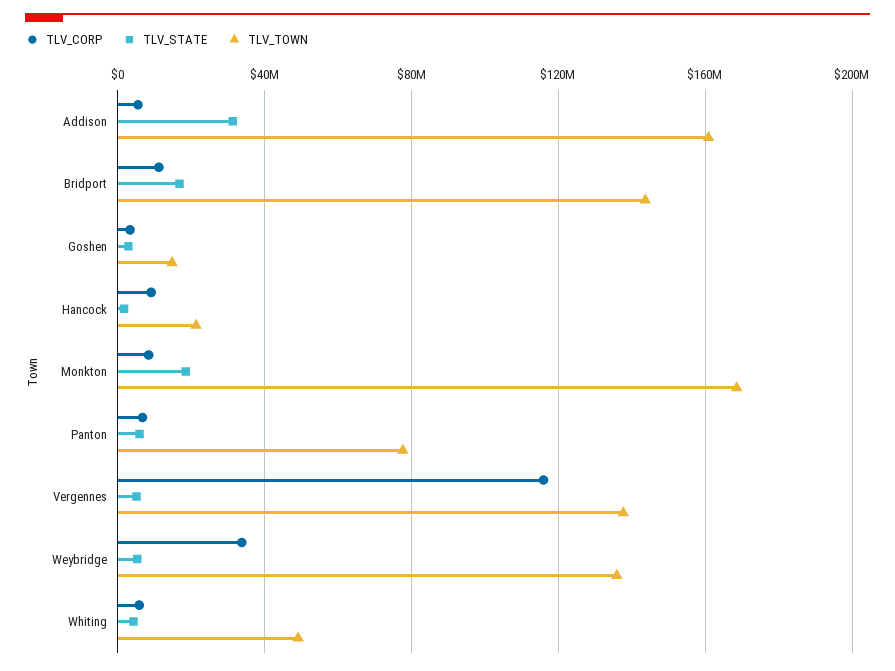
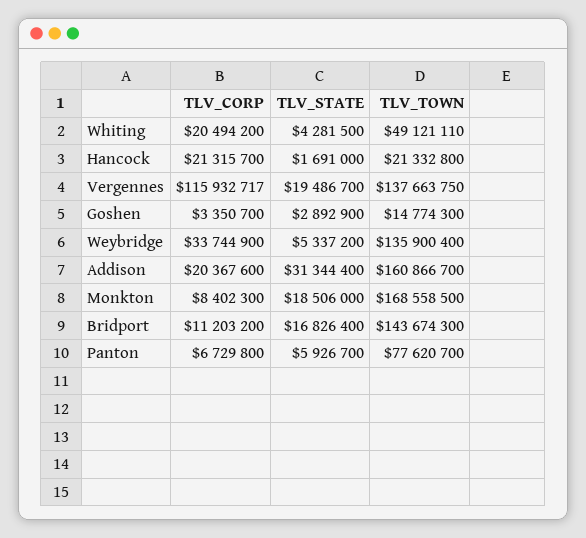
  {
    "TLV_CORP": {
-     "Addison": 5000000,
+     "Addison": 20367600,
      "Bridport": 11203200,
      "Goshen": 3350700,
-     "Hancock": 10000000,
+     "Hancock": 21315700,
      "Monkton": 8402300,
      "Panton": 6729800,
      "Vergennes": 115932717,
      "Weybridge": 33744900,
-     "Whiting": 5000000
+     "Whiting": 20494200
    },
    "TLV_STATE": {
      "Addison": 31344400,
      "Bridport": 16826400,
      "Goshen": 2892900,
      "Hancock": 1691000,
      "Monkton": 18506000,
      "Panton": 5926700,
-     "Vergennes": 5000000,
+     "Vergennes": 19486700,
      "Weybridge": 5337200,
      "Whiting": 4281500
    },
    "TLV_TOWN": {
      "Addison": 160866700,
      "Bridport": 143674300,
      "Goshen": 14774300,
      "Hancock": 21332800,
      "Monkton": 168558500,
      "Panton": 77620700,
      "Vergennes": 137663750,
      "Weybridge": 135900400,
      "Whiting": 49121110
    }
  }

